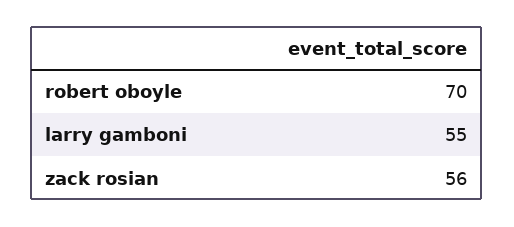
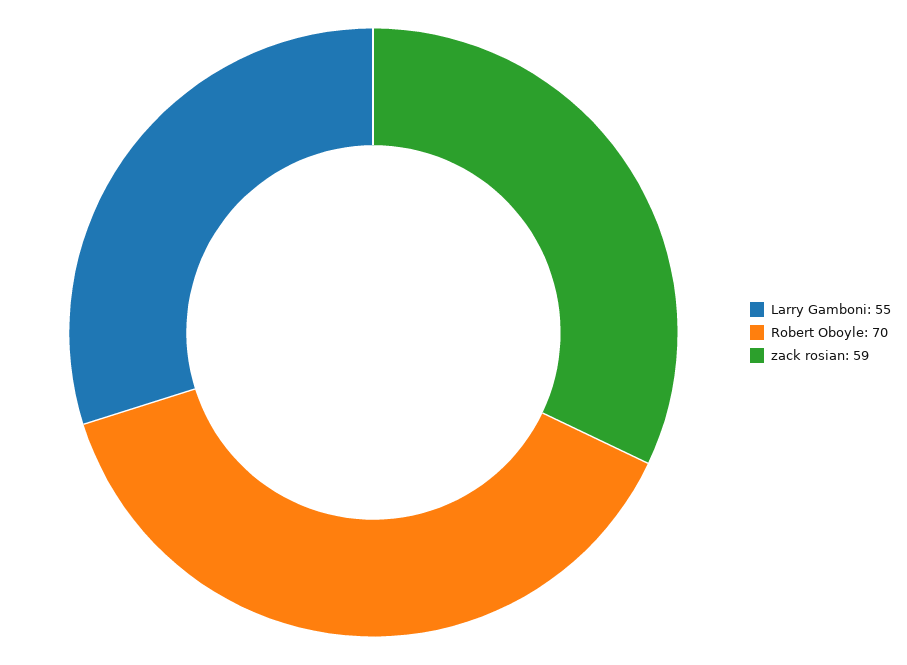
  {
    "robert oboyle": 70,
    "larry gamboni": 55,
-   "zack rosian": 56
+   "zack rosian": 59
  }

